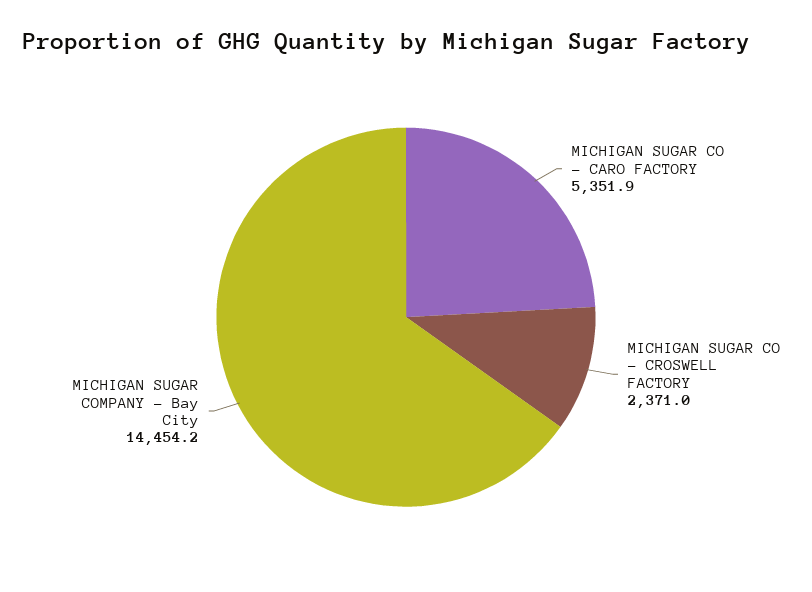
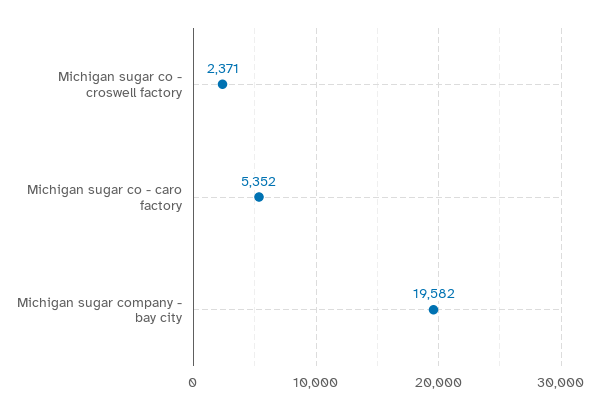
  {
    "MICHIGAN SUGAR CO - CARO FACTORY": 5351.9,
    "MICHIGAN SUGAR CO - CROSWELL FACTORY": 2371,
-   "MICHIGAN SUGAR COMPANY - Bay City": 14454.2
+   "MICHIGAN SUGAR COMPANY - Bay City": 19582
  }

